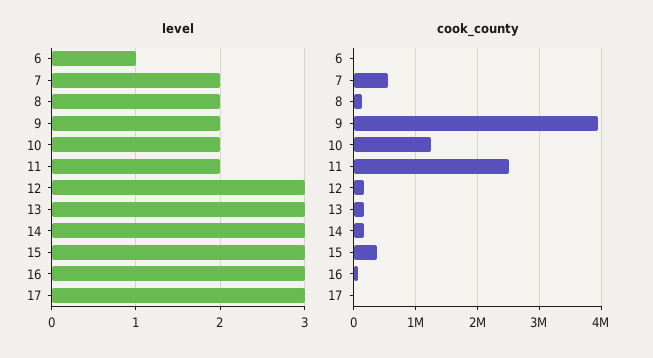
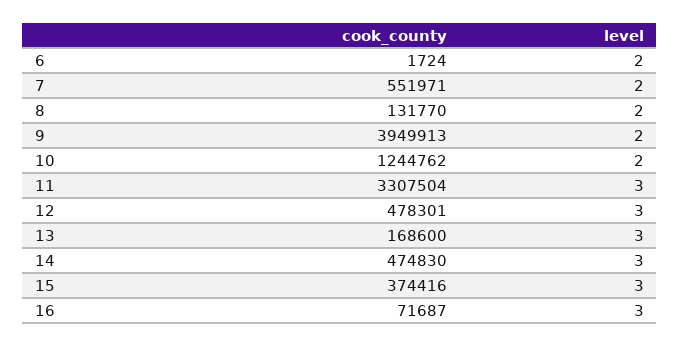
  {
    "level": {
-     "6": 1,
+     "6": 2,
      "7": 2,
      "8": 2,
      "9": 2,
      "10": 2,
-     "11": 2,
+     "11": 3,
      "12": 3,
      "13": 3,
      "14": 3,
      "15": 3,
-     "16": 3,
+     "16": 3
-     "17": 3
    },
    "cook_county": {
      "6": 1724,
      "7": 551971,
      "8": 131770,
      "9": 3949913,
      "10": 1244762,
-     "11": 2500000,
+     "11": 3307504,
-     "12": 200000,
+     "12": 478301,
      "13": 168600,
-     "14": 200000,
+     "14": 474830,
      "15": 374416,
-     "16": 71687,
+     "16": 71687
-     "17": 0
    }
  }

